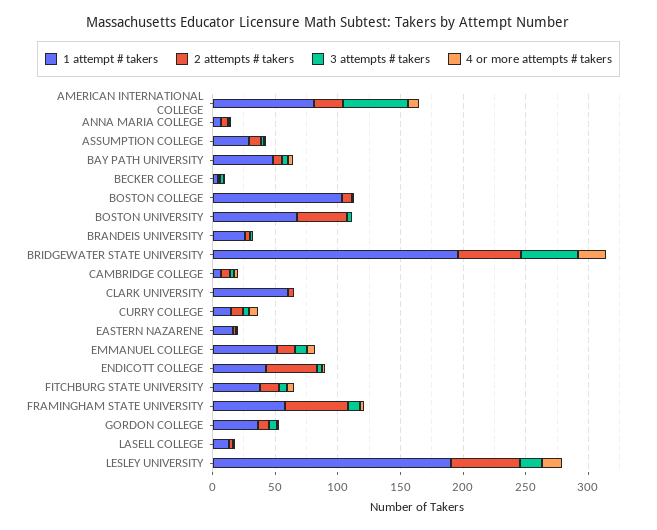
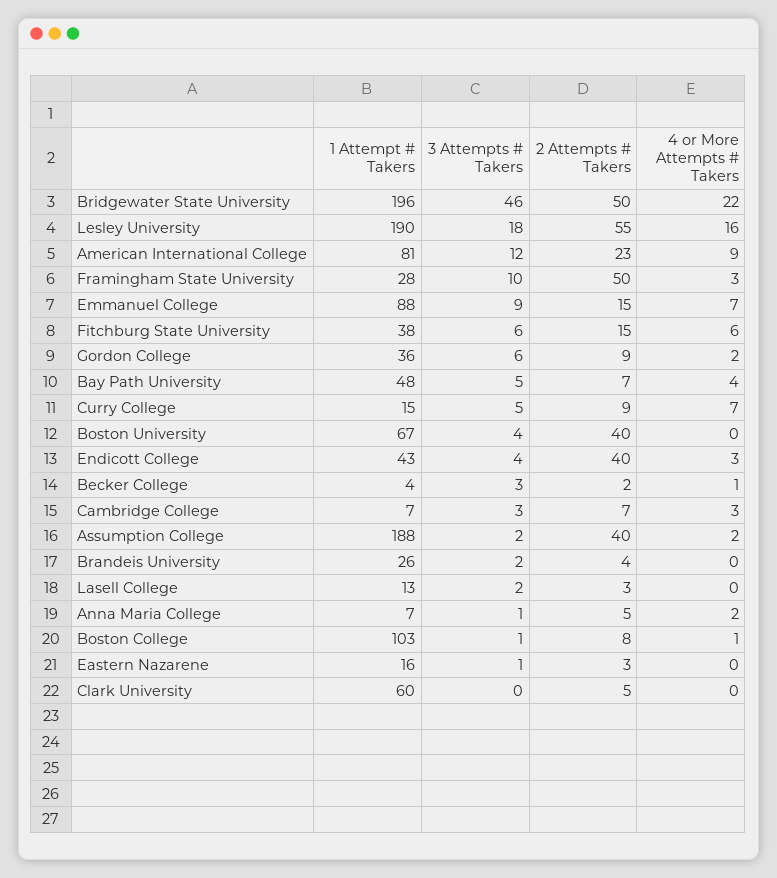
  {
    "1 attempt # takers": {
      "AMERICAN INTERNATIONAL COLLEGE": 81,
      "ANNA MARIA COLLEGE": 7,
-     "ASSUMPTION COLLEGE": 30,
+     "ASSUMPTION COLLEGE": 188,
      "BAY PATH UNIVERSITY": 48,
      "BECKER COLLEGE": 4,
      "BOSTON COLLEGE": 103,
      "BOSTON UNIVERSITY": 67,
      "BRANDEIS UNIVERSITY": 26,
      "BRIDGEWATER STATE UNIVERSITY": 196,
      "CAMBRIDGE COLLEGE": 7,
      "CLARK UNIVERSITY": 60,
      "CURRY COLLEGE": 15,
      "EASTERN NAZARENE": 16,
-     "EMMANUEL COLLEGE": 50,
+     "EMMANUEL COLLEGE": 88,
      "ENDICOTT COLLEGE": 43,
      "FITCHBURG STATE UNIVERSITY": 38,
-     "FRAMINGHAM STATE UNIVERSITY": 60,
+     "FRAMINGHAM STATE UNIVERSITY": 28,
      "GORDON COLLEGE": 36,
      "LASELL COLLEGE": 13,
      "LESLEY UNIVERSITY": 190
    },
    "2 attempts # takers": {
      "AMERICAN INTERNATIONAL COLLEGE": 23,
      "ANNA MARIA COLLEGE": 5,
-     "ASSUMPTION COLLEGE": 10,
+     "ASSUMPTION COLLEGE": 40,
      "BAY PATH UNIVERSITY": 7,
      "BECKER COLLEGE": 2,
      "BOSTON COLLEGE": 8,
      "BOSTON UNIVERSITY": 40,
      "BRANDEIS UNIVERSITY": 4,
      "BRIDGEWATER STATE UNIVERSITY": 50,
      "CAMBRIDGE COLLEGE": 7,
      "CLARK UNIVERSITY": 5,
      "CURRY COLLEGE": 9,
      "EASTERN NAZARENE": 3,
      "EMMANUEL COLLEGE": 15,
      "ENDICOTT COLLEGE": 40,
      "FITCHBURG STATE UNIVERSITY": 15,
      "FRAMINGHAM STATE UNIVERSITY": 50,
      "GORDON COLLEGE": 9,
      "LASELL COLLEGE": 3,
      "LESLEY UNIVERSITY": 55
    },
    "3 attempts # takers": {
-     "AMERICAN INTERNATIONAL COLLEGE": 50,
+     "AMERICAN INTERNATIONAL COLLEGE": 12,
      "ANNA MARIA COLLEGE": 1,
      "ASSUMPTION COLLEGE": 2,
      "BAY PATH UNIVERSITY": 5,
      "BECKER COLLEGE": 3,
      "BOSTON COLLEGE": 1,
      "BOSTON UNIVERSITY": 4,
      "BRANDEIS UNIVERSITY": 2,
      "BRIDGEWATER STATE UNIVERSITY": 46,
      "CAMBRIDGE COLLEGE": 3,
      "CLARK UNIVERSITY": 0,
      "CURRY COLLEGE": 5,
      "EASTERN NAZARENE": 1,
      "EMMANUEL COLLEGE": 9,
      "ENDICOTT COLLEGE": 4,
      "FITCHBURG STATE UNIVERSITY": 6,
      "FRAMINGHAM STATE UNIVERSITY": 10,
      "GORDON COLLEGE": 6,
      "LASELL COLLEGE": 2,
      "LESLEY UNIVERSITY": 18
    },
    "4 or more attempts # takers": {
      "AMERICAN INTERNATIONAL COLLEGE": 9,
      "ANNA MARIA COLLEGE": 2,
      "ASSUMPTION COLLEGE": 2,
      "BAY PATH UNIVERSITY": 4,
      "BECKER COLLEGE": 1,
      "BOSTON COLLEGE": 1,
      "BOSTON UNIVERSITY": 0,
      "BRANDEIS UNIVERSITY": 0,
      "BRIDGEWATER STATE UNIVERSITY": 22,
      "CAMBRIDGE COLLEGE": 3,
      "CLARK UNIVERSITY": 0,
      "CURRY COLLEGE": 7,
      "EASTERN NAZARENE": 0,
      "EMMANUEL COLLEGE": 7,
      "ENDICOTT COLLEGE": 3,
      "FITCHBURG STATE UNIVERSITY": 6,
      "FRAMINGHAM STATE UNIVERSITY": 3,
      "GORDON COLLEGE": 2,
      "LASELL COLLEGE": 0,
      "LESLEY UNIVERSITY": 16
    }
  }

